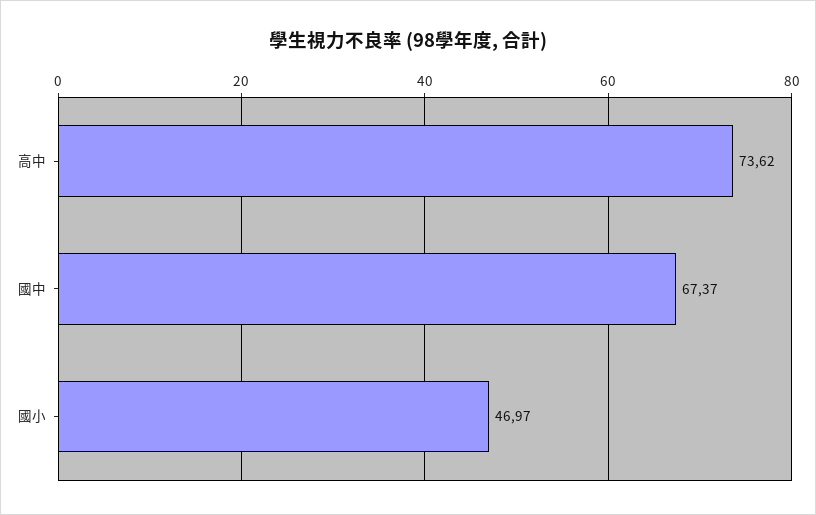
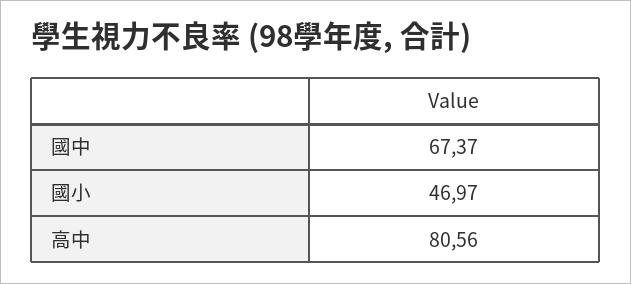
  {
-   "高中": 73.62,
+   "高中": 80.56,
    "國中": 67.37,
    "國小": 46.97
  }

